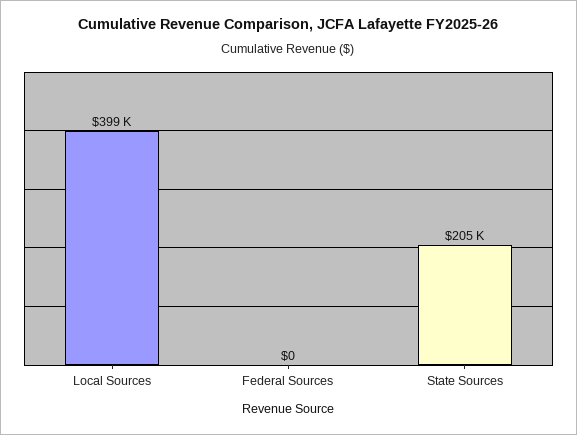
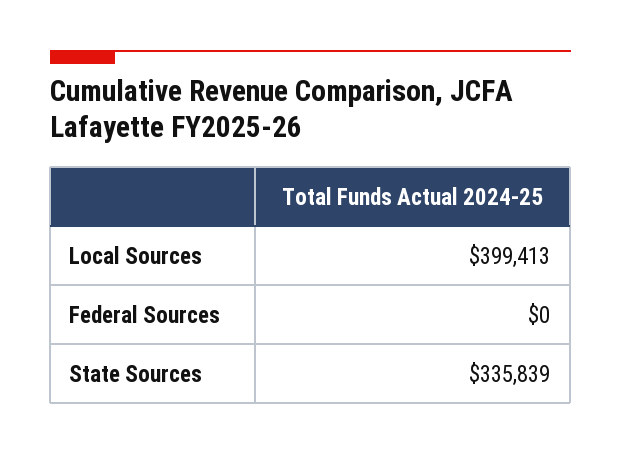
  {
    "Local Sources": 399413,
    "Federal Sources": 0,
-   "State Sources": 205000
+   "State Sources": 335839
  }

